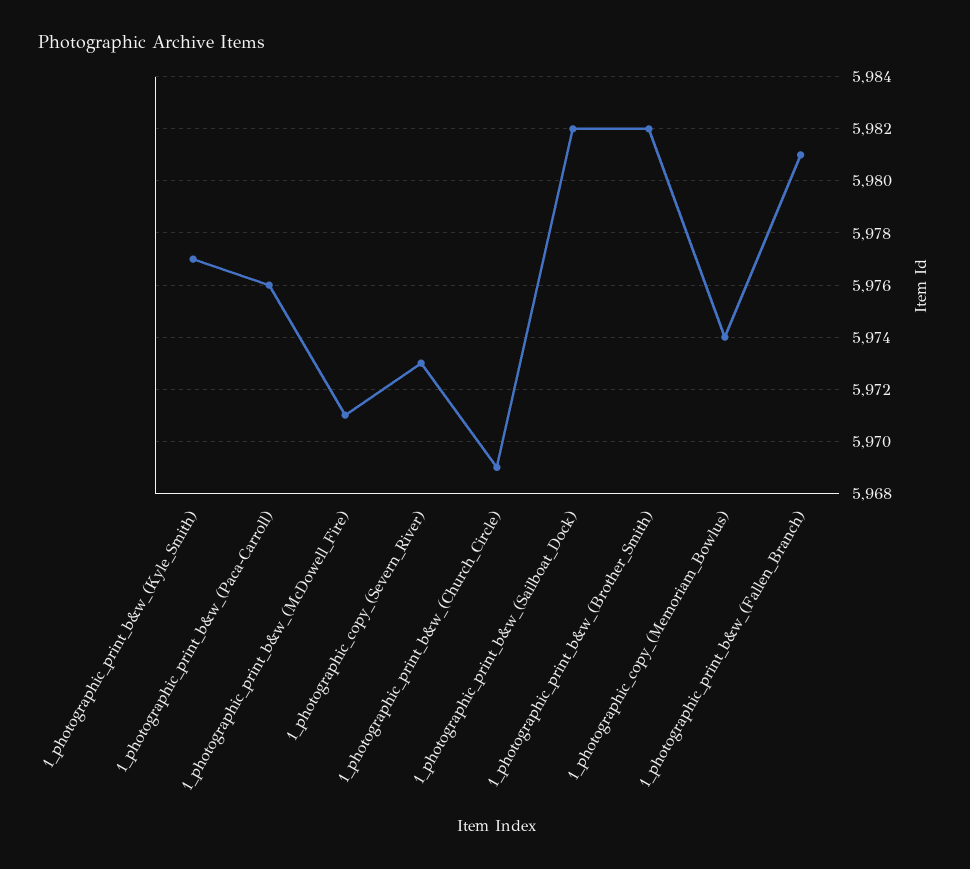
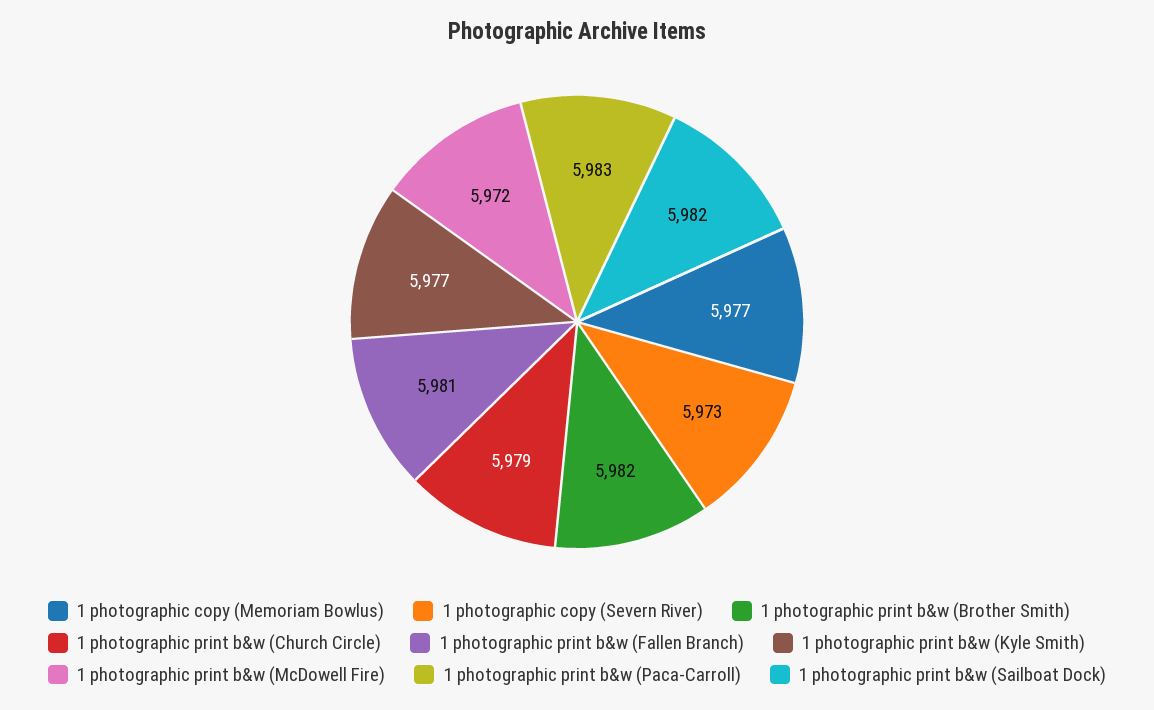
  {
    "1_photographic_print_b&w_(Kyle_Smith)": 5977,
-   "1_photographic_print_b&w_(Paca-Carroll)": 5976,
+   "1_photographic_print_b&w_(Paca-Carroll)": 5983,
-   "1_photographic_print_b&w_(McDowell_Fire)": 5971,
+   "1_photographic_print_b&w_(McDowell_Fire)": 5972,
    "1_photographic_copy_(Severn_River)": 5973,
-   "1_photographic_print_b&w_(Church_Circle)": 5969,
+   "1_photographic_print_b&w_(Church_Circle)": 5979,
    "1_photographic_print_b&w_(Sailboat_Dock)": 5982,
    "1_photographic_print_b&w_(Brother_Smith)": 5982,
-   "1_photographic_copy_(Memoriam_Bowlus)": 5974,
+   "1_photographic_copy_(Memoriam_Bowlus)": 5977,
    "1_photographic_print_b&w_(Fallen_Branch)": 5981
  }

